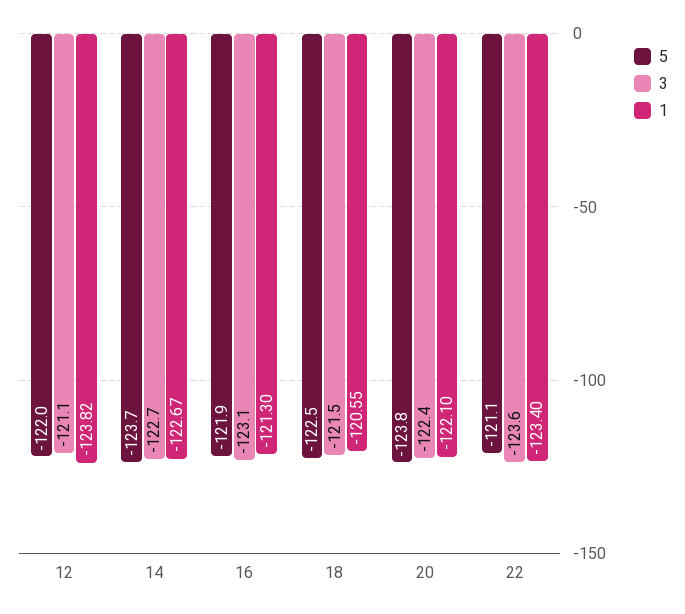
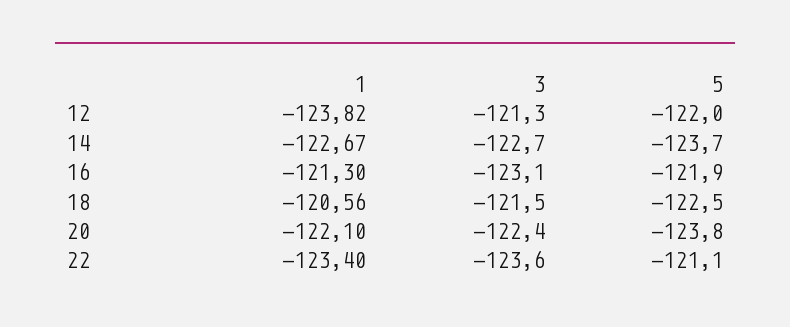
  {
    "5": {
      "12": -122,
      "14": -123.7,
      "16": -121.9,
      "18": -122.5,
      "20": -123.8,
      "22": -121.1
    },
    "3": {
-     "12": -121.1,
+     "12": -121.3,
      "14": -122.7,
      "16": -123.1,
      "18": -121.5,
      "20": -122.4,
      "22": -123.6
    },
    "1": {
      "12": -123.82,
      "14": -122.67,
      "16": -121.3,
-     "18": -120.55,
+     "18": -120.56,
      "20": -122.1,
      "22": -123.4
    }
  }

